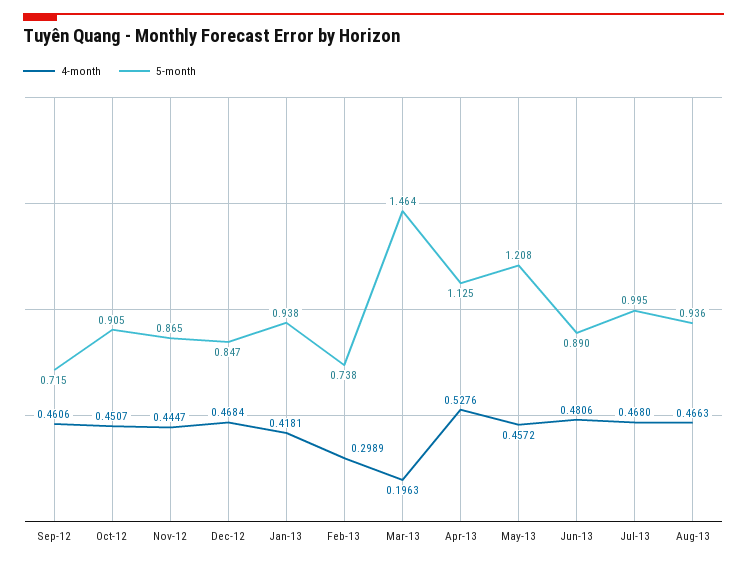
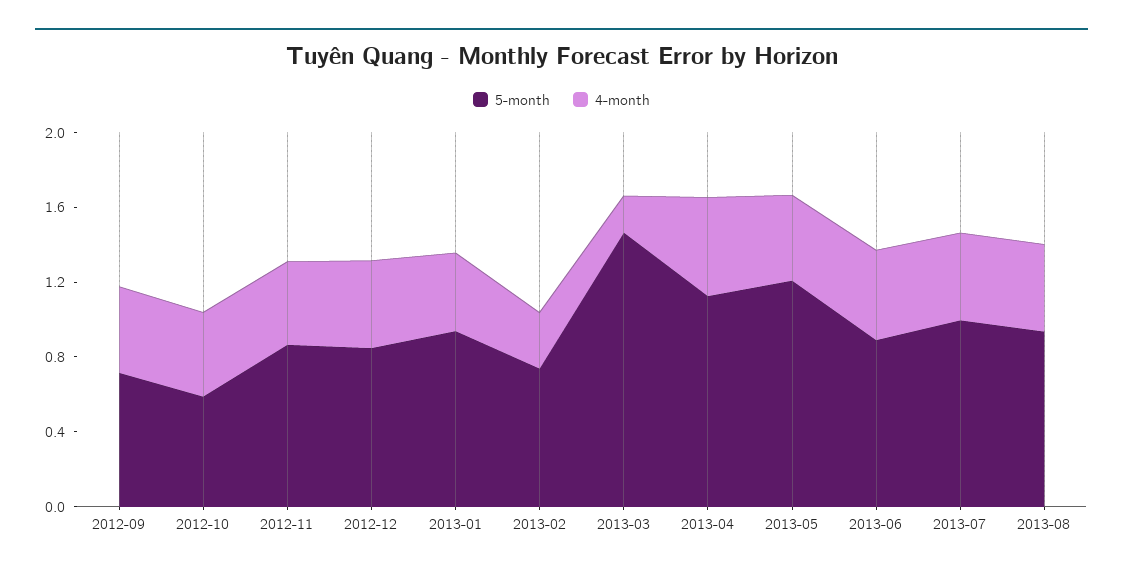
  {
    "4-month": {
      "Sep-12": 0.4606,
      "Oct-12": 0.4507,
      "Nov-12": 0.4447,
      "Dec-12": 0.4684,
      "Jan-13": 0.4181,
      "Feb-13": 0.2989,
      "Mar-13": 0.1963,
      "Apr-13": 0.5276,
      "May-13": 0.4572,
      "Jun-13": 0.4806,
      "Jul-13": 0.468,
      "Aug-13": 0.4663
    },
    "5-month": {
      "Sep-12": 0.715,
-     "Oct-12": 0.905,
+     "Oct-12": 0.6,
      "Nov-12": 0.865,
      "Dec-12": 0.847,
      "Jan-13": 0.938,
      "Feb-13": 0.738,
      "Mar-13": 1.464,
      "Apr-13": 1.125,
      "May-13": 1.208,
      "Jun-13": 0.89,
      "Jul-13": 0.995,
      "Aug-13": 0.936
    }
  }

